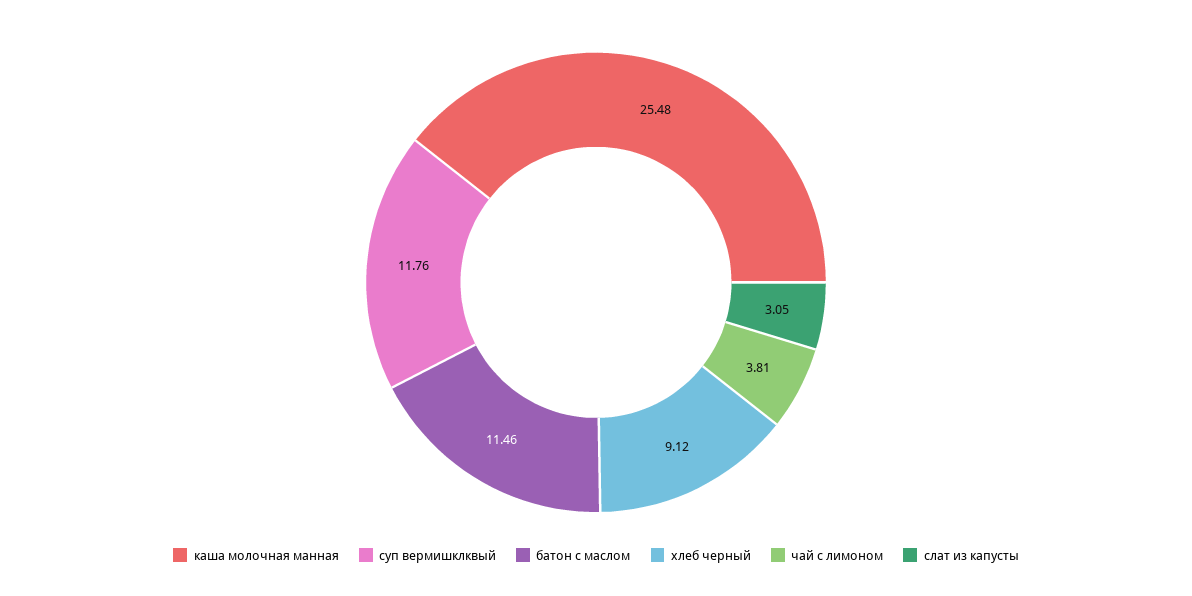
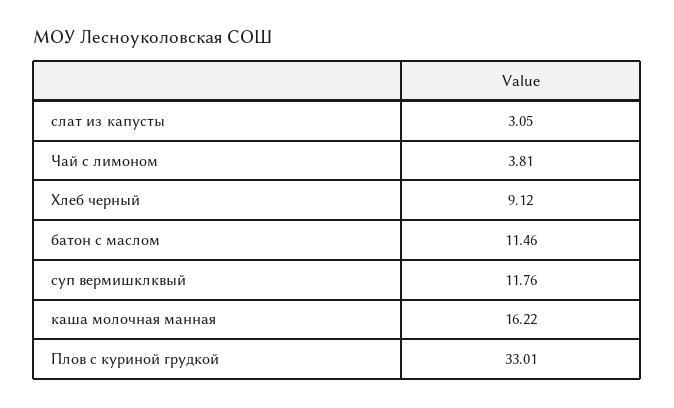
  {
-   "каша молочная манная": 25.48,
+   "каша молочная манная": 16.22,
    "суп вермишклквый": 11.76,
    "батон с маслом": 11.46,
    "хлеб черный": 9.12,
    "чай с лимоном": 3.81,
-   "слат из капусты": 3.05
+   "слат из капусты": 3.05,
+   "Плов с куриной грудкой": 33.01
  }

